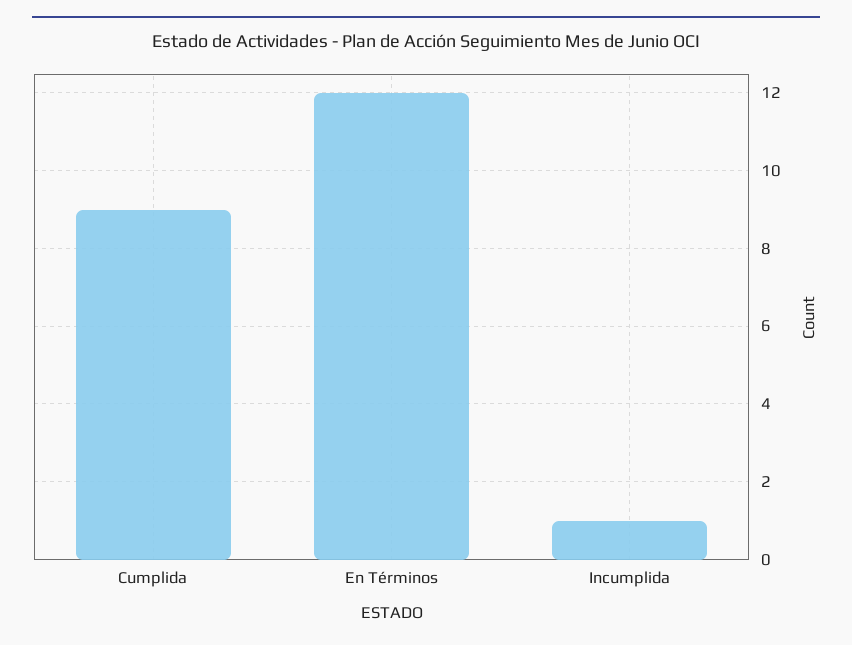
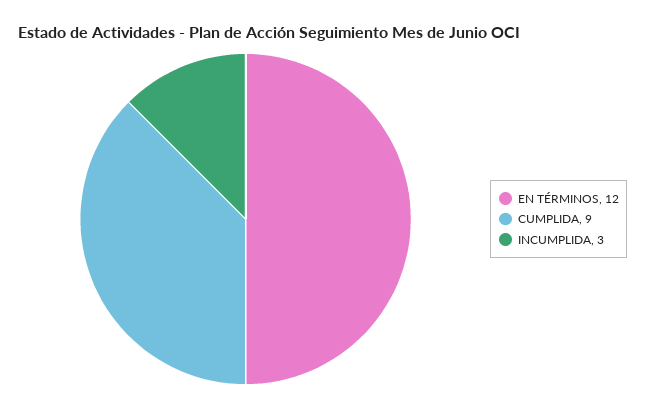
  {
    "Cumplida": 9,
    "En Términos": 12,
-   "Incumplida": 1
+   "Incumplida": 3
  }

